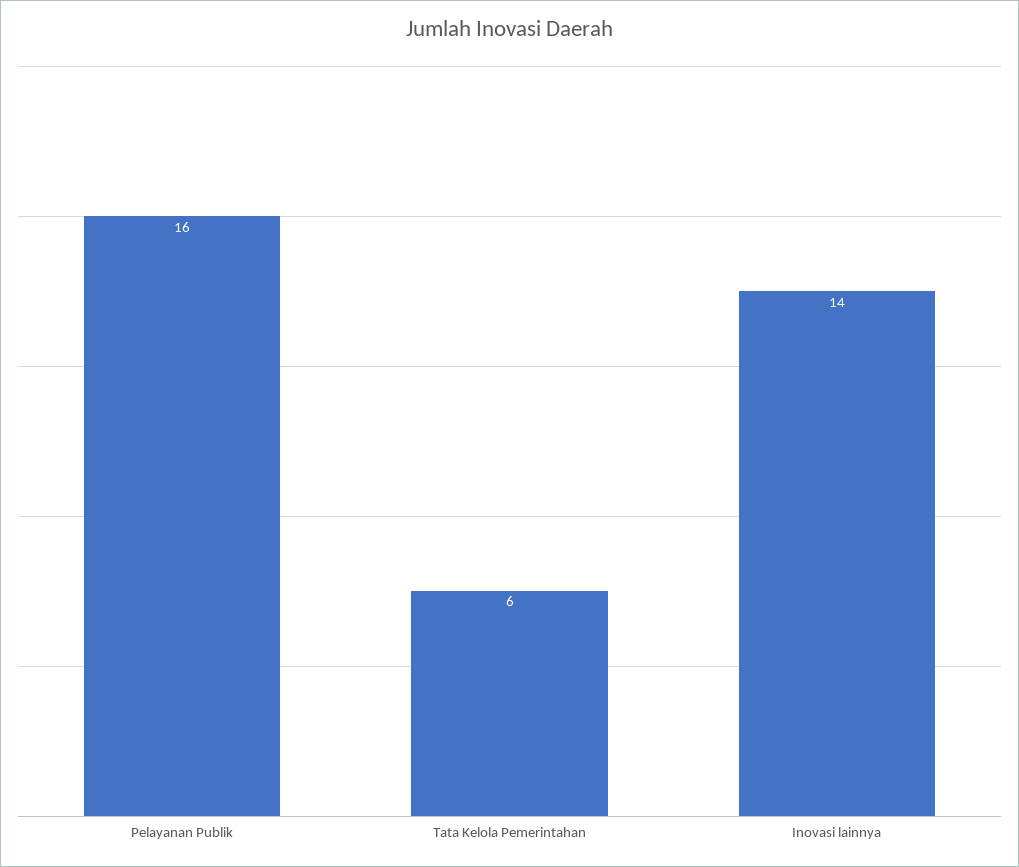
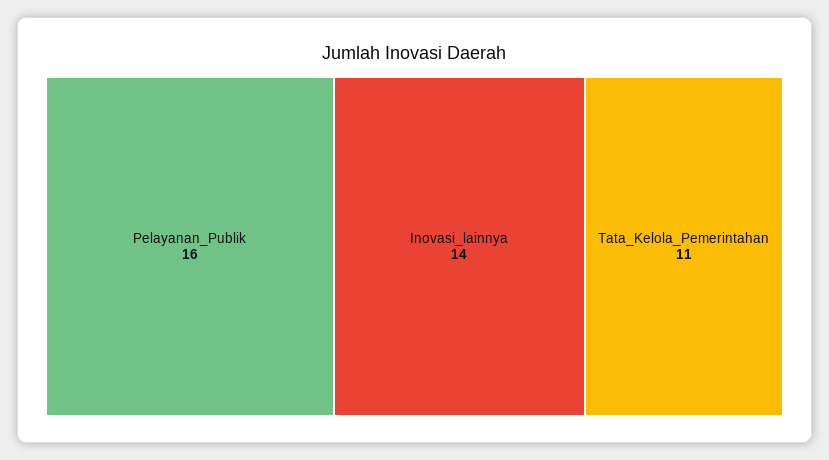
  {
    "Pelayanan Publik": 16,
-   "Tata Kelola Pemerintahan": 6,
+   "Tata Kelola Pemerintahan": 11,
    "Inovasi lainnya": 14
  }

